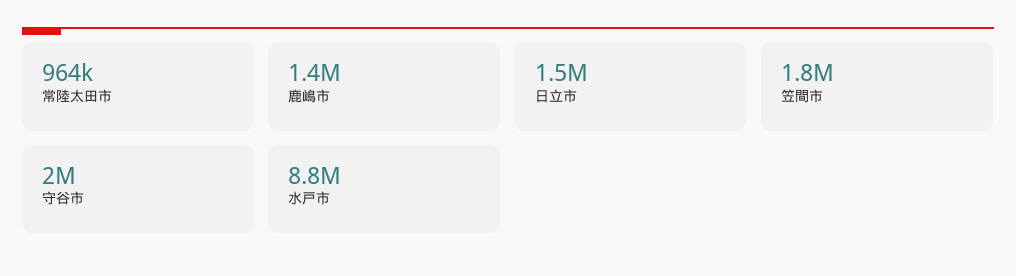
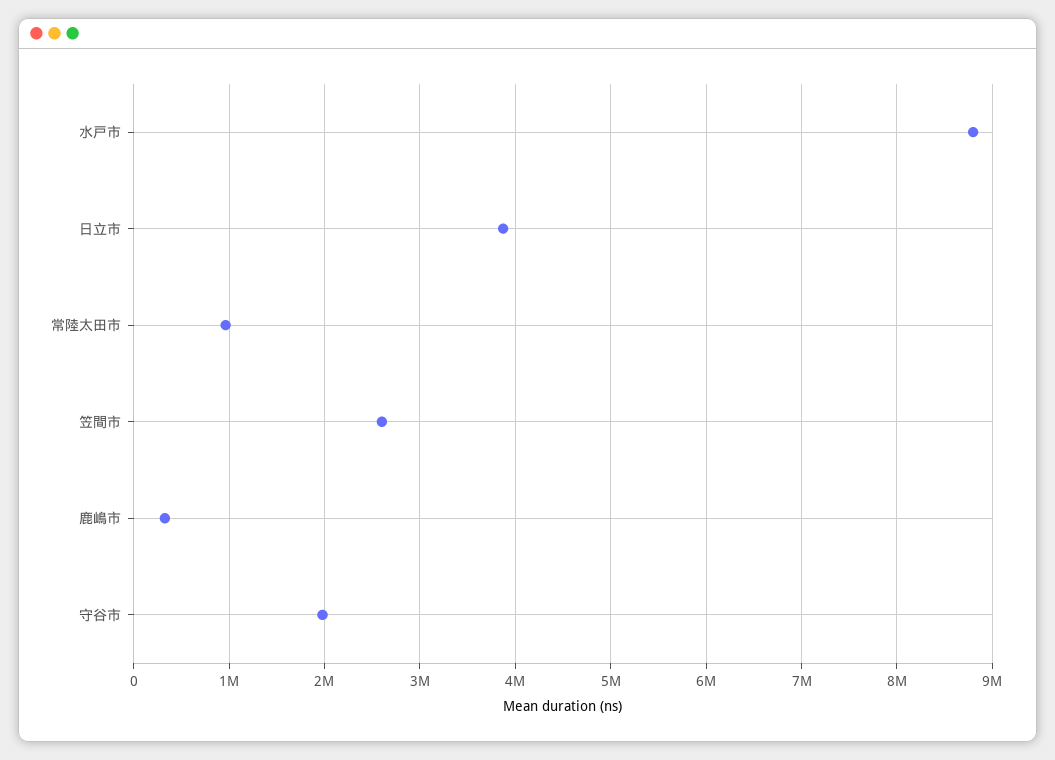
  {
    "常陸太田市": 964000,
-   "鹿嶋市": 1400000,
+   "鹿嶋市": 300000,
-   "日立市": 1500000,
+   "日立市": 3900000,
-   "笠間市": 1800000,
+   "笠間市": 2600000,
    "守谷市": 2000000,
    "水戸市": 8800000
  }

